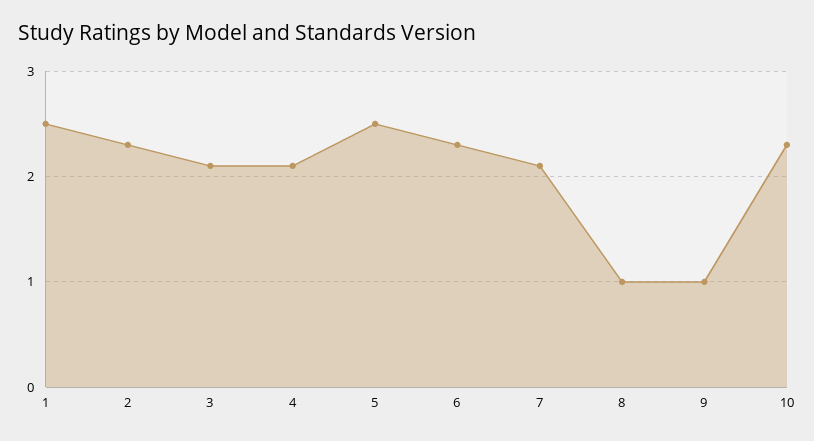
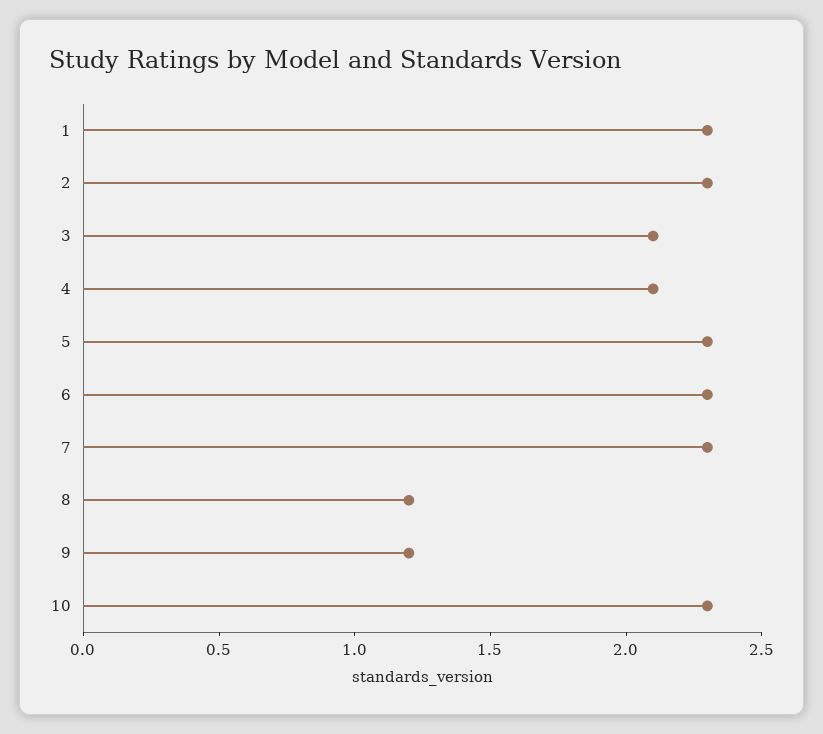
  {
-   "1": 2.5,
+   "1": 2.3,
    "2": 2.3,
    "3": 2.1,
    "4": 2.1,
-   "5": 2.5,
+   "5": 2.3,
    "6": 2.3,
-   "7": 2.1,
+   "7": 2.3,
-   "8": 1,
+   "8": 1.2,
-   "9": 1,
+   "9": 1.2,
    "10": 2.3
  }

